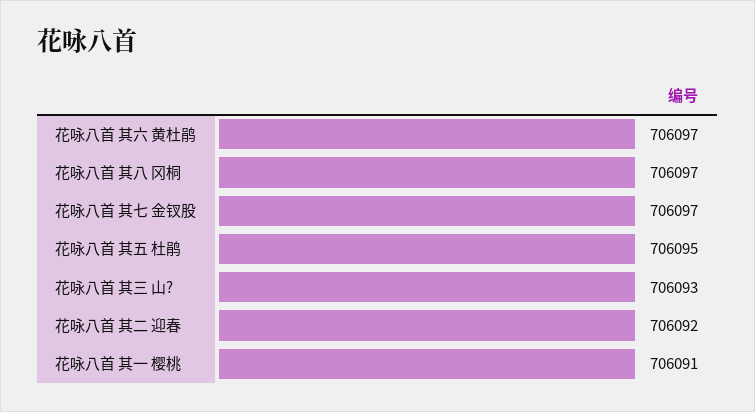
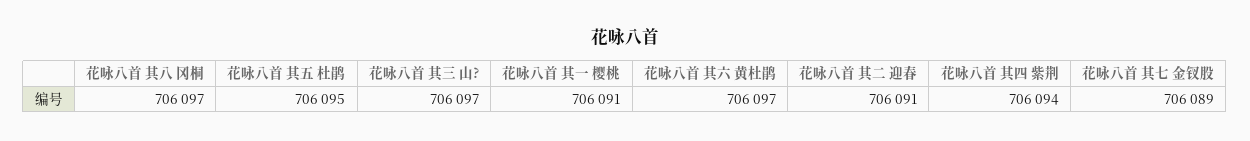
  {
    "花咏八首 其六 黄杜鹃": 706097,
    "花咏八首 其八 冈桐": 706097,
-   "花咏八首 其七 金钗股": 706097,
+   "花咏八首 其七 金钗股": 706089,
    "花咏八首 其五 杜鹃": 706095,
-   "花咏八首 其三 山?": 706093,
+   "花咏八首 其三 山?": 706097,
-   "花咏八首 其二 迎春": 706092,
+   "花咏八首 其二 迎春": 706091,
-   "花咏八首 其一 樱桃": 706091
+   "花咏八首 其一 樱桃": 706091,
+   "花咏八首 其四 紫荆": 706094
  }

